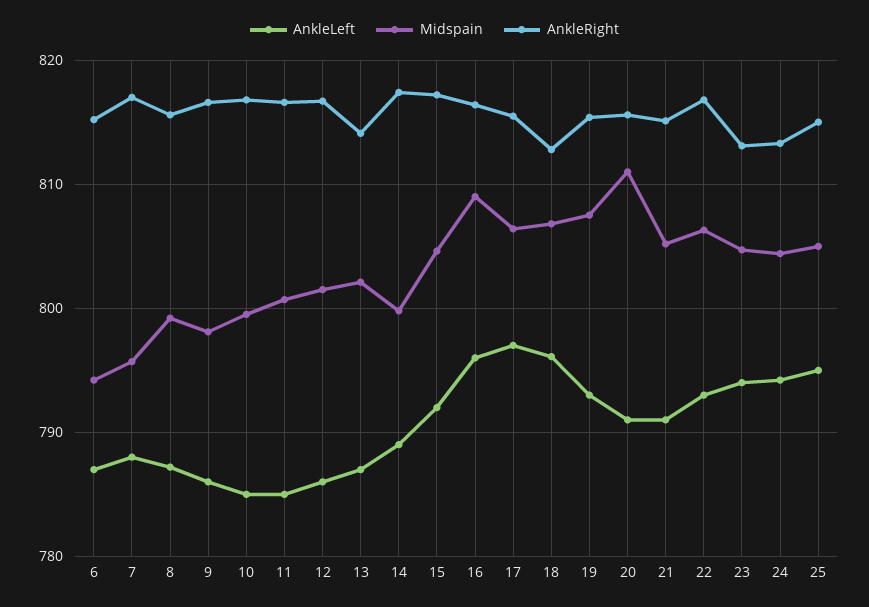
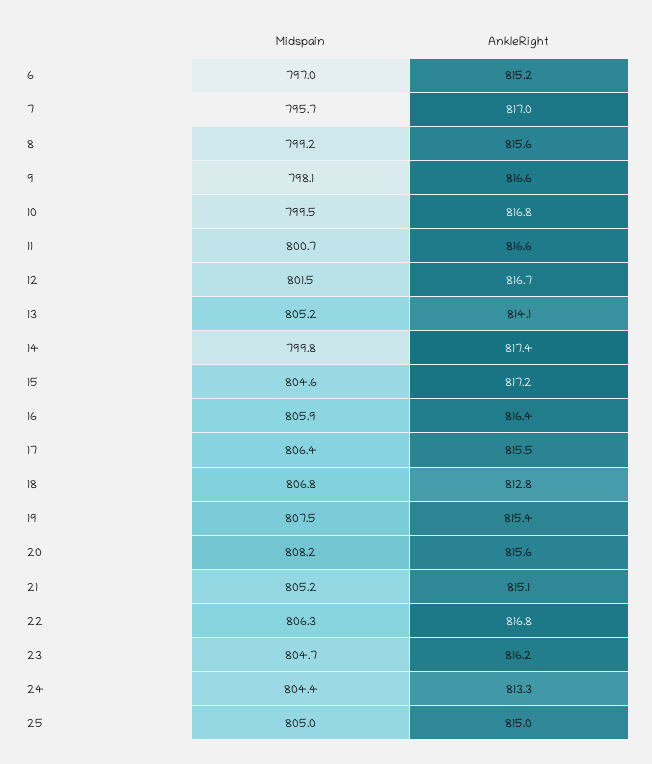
  {
-   "AnkleLeft": {
-     "6": 787,
-     "7": 788,
-     "8": 787,
-     "9": 786,
-     "10": 785,
-     "11": 785,
-     "12": 786,
-     "13": 787,
-     "14": 789,
-     "15": 792,
-     "16": 796,
-     "17": 797,
-     "18": 796,
-     "19": 793,
-     "20": 791,
-     "21": 791,
-     "22": 793,
-     "23": 794,
-     "24": 794,
-     "25": 795
-   },
    "Midspain": {
-     "6": 794,
+     "6": 797,
      "7": 795.7,
      "8": 799.2,
      "9": 798.1,
      "10": 799.5,
      "11": 800.7,
      "12": 801.5,
-     "13": 802,
+     "13": 805.2,
      "14": 799.8,
      "15": 804.6,
-     "16": 809,
+     "16": 805.9,
      "17": 806.4,
      "18": 806.8,
      "19": 807.5,
-     "20": 811,
+     "20": 808.2,
      "21": 805.2,
      "22": 806.3,
      "23": 804.7,
      "24": 804.4,
      "25": 805
    },
    "AnkleRight": {
      "6": 815.2,
      "7": 817,
      "8": 815.6,
      "9": 816.6,
      "10": 816.8,
      "11": 816.6,
      "12": 816.7,
      "13": 814.1,
      "14": 817.4,
      "15": 817.2,
      "16": 816.4,
      "17": 815.5,
      "18": 812.8,
      "19": 815.4,
      "20": 815.6,
      "21": 815.1,
      "22": 816.8,
-     "23": 813,
+     "23": 816.2,
      "24": 813.3,
      "25": 815
    }
  }

